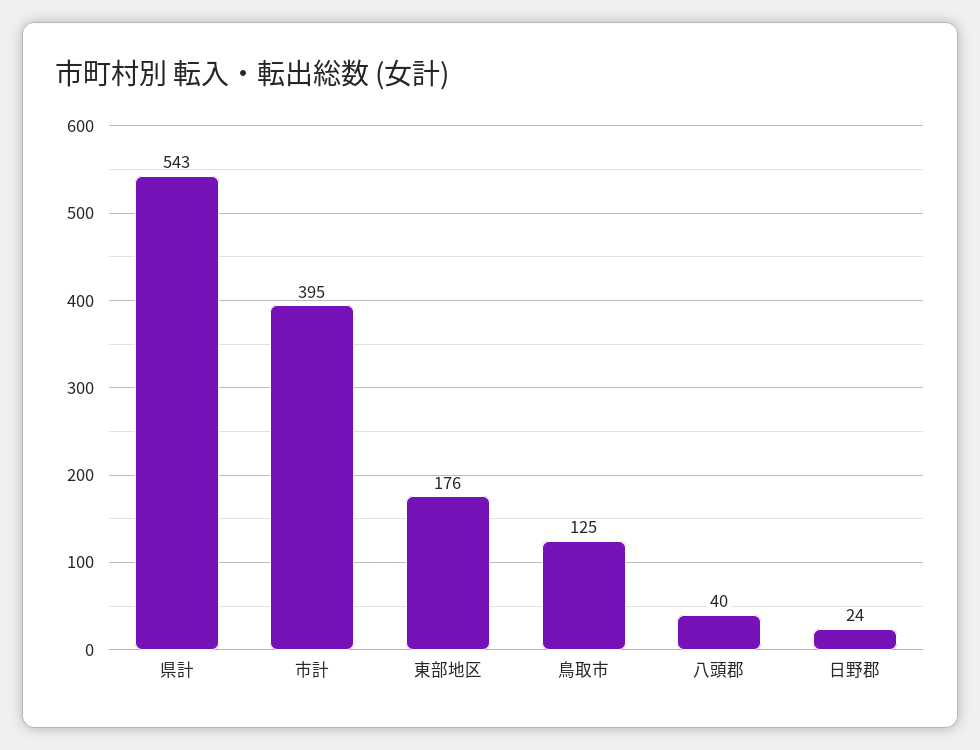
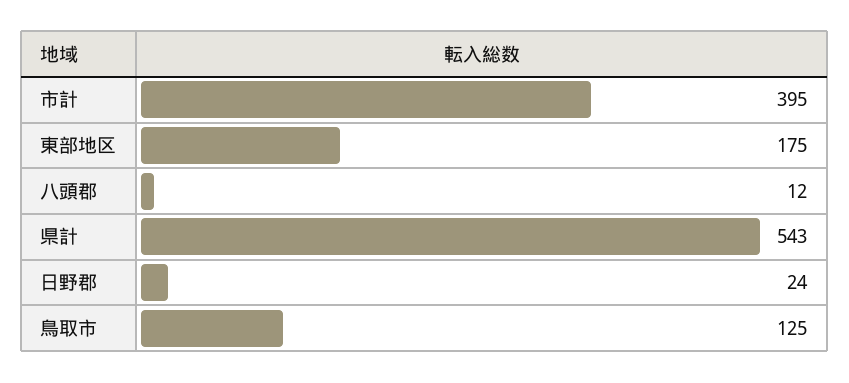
  {
    "県計": 543,
    "市計": 395,
-   "東部地区": 176,
+   "東部地区": 175,
    "鳥取市": 125,
-   "八頭郡": 40,
+   "八頭郡": 12,
    "日野郡": 24
  }

